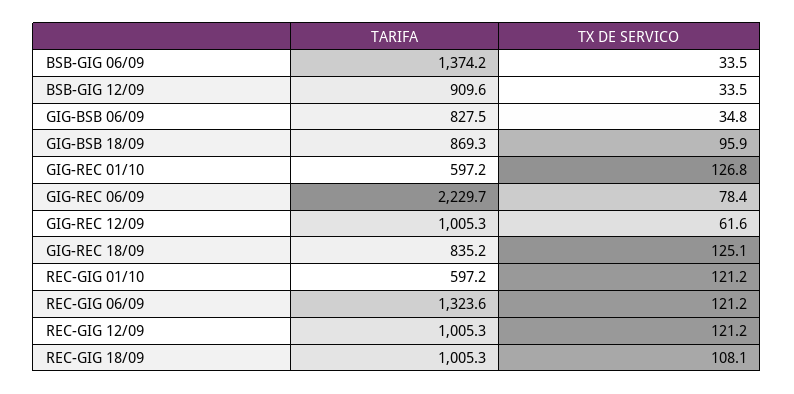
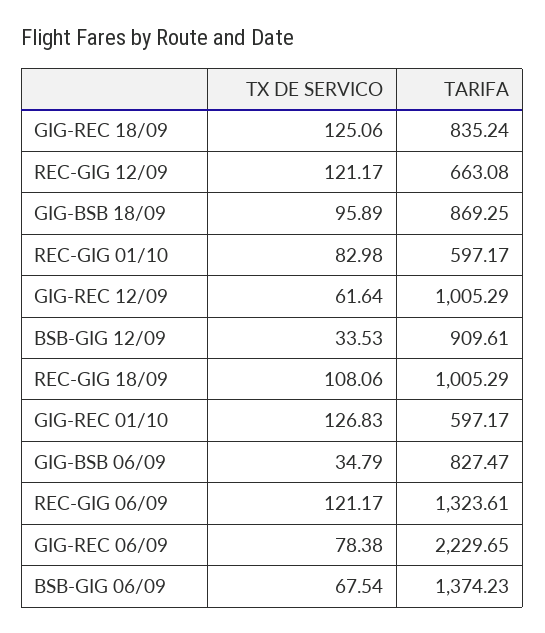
  {
    "TARIFA": {
      "BSB-GIG 06/09": 1374.23,
      "BSB-GIG 12/09": 909.61,
      "GIG-BSB 06/09": 827.47,
      "GIG-BSB 18/09": 869.25,
      "GIG-REC 01/10": 597.17,
      "GIG-REC 06/09": 2229.65,
      "GIG-REC 12/09": 1005.29,
      "GIG-REC 18/09": 835.24,
      "REC-GIG 01/10": 597.17,
      "REC-GIG 06/09": 1323.61,
-     "REC-GIG 12/09": 1005.3,
+     "REC-GIG 12/09": 663.08,
      "REC-GIG 18/09": 1005.29
    },
    "TX DE SERVICO": {
-     "BSB-GIG 06/09": 33.5,
+     "BSB-GIG 06/09": 67.54,
      "BSB-GIG 12/09": 33.53,
      "GIG-BSB 06/09": 34.79,
      "GIG-BSB 18/09": 95.89,
      "GIG-REC 01/10": 126.83,
      "GIG-REC 06/09": 78.38,
      "GIG-REC 12/09": 61.64,
      "GIG-REC 18/09": 125.06,
-     "REC-GIG 01/10": 121.2,
+     "REC-GIG 01/10": 82.98,
      "REC-GIG 06/09": 121.17,
      "REC-GIG 12/09": 121.17,
      "REC-GIG 18/09": 108.06
    }
  }

